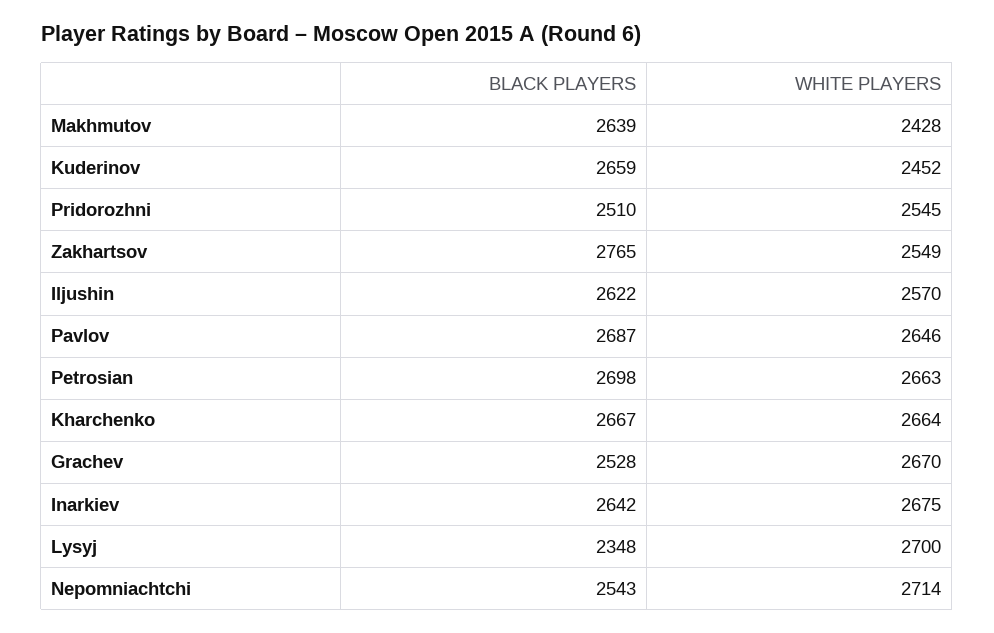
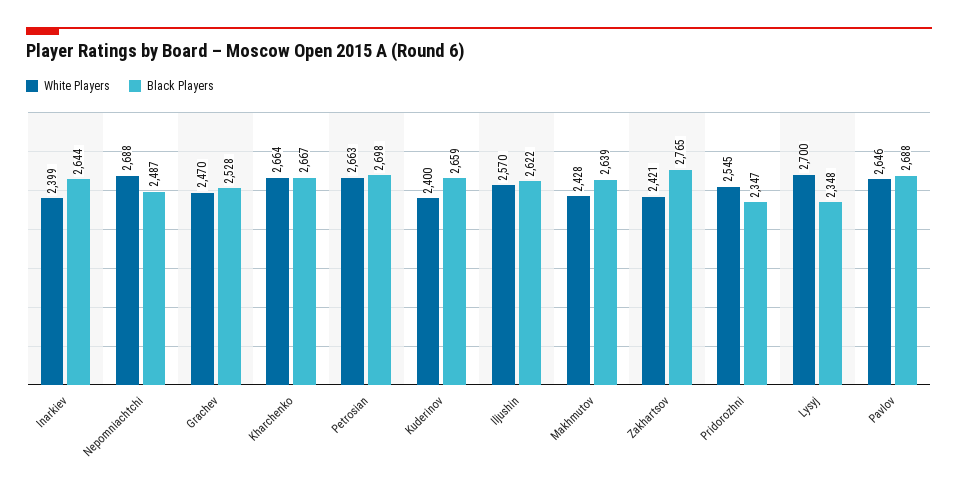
  {
    "BLACK PLAYERS": {
      "Makhmutov": 2639,
      "Kuderinov": 2659,
-     "Pridorozhni": 2510,
+     "Pridorozhni": 2347,
      "Zakhartsov": 2765,
      "Iljushin": 2622,
-     "Pavlov": 2687,
+     "Pavlov": 2688,
      "Petrosian": 2698,
      "Kharchenko": 2667,
      "Grachev": 2528,
-     "Inarkiev": 2642,
+     "Inarkiev": 2644,
      "Lysyj": 2348,
-     "Nepomniachtchi": 2543
+     "Nepomniachtchi": 2487
    },
    "WHITE PLAYERS": {
      "Makhmutov": 2428,
-     "Kuderinov": 2452,
+     "Kuderinov": 2400,
      "Pridorozhni": 2545,
-     "Zakhartsov": 2549,
+     "Zakhartsov": 2421,
      "Iljushin": 2570,
      "Pavlov": 2646,
      "Petrosian": 2663,
      "Kharchenko": 2664,
-     "Grachev": 2670,
+     "Grachev": 2470,
-     "Inarkiev": 2675,
+     "Inarkiev": 2399,
      "Lysyj": 2700,
-     "Nepomniachtchi": 2714
+     "Nepomniachtchi": 2688
    }
  }

